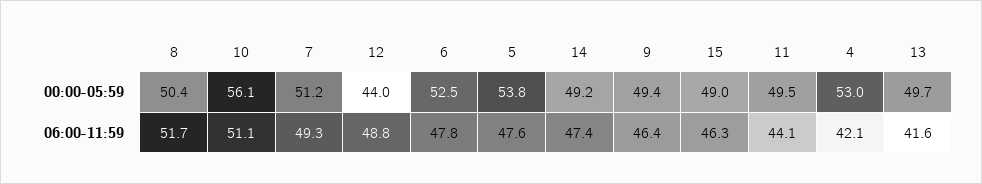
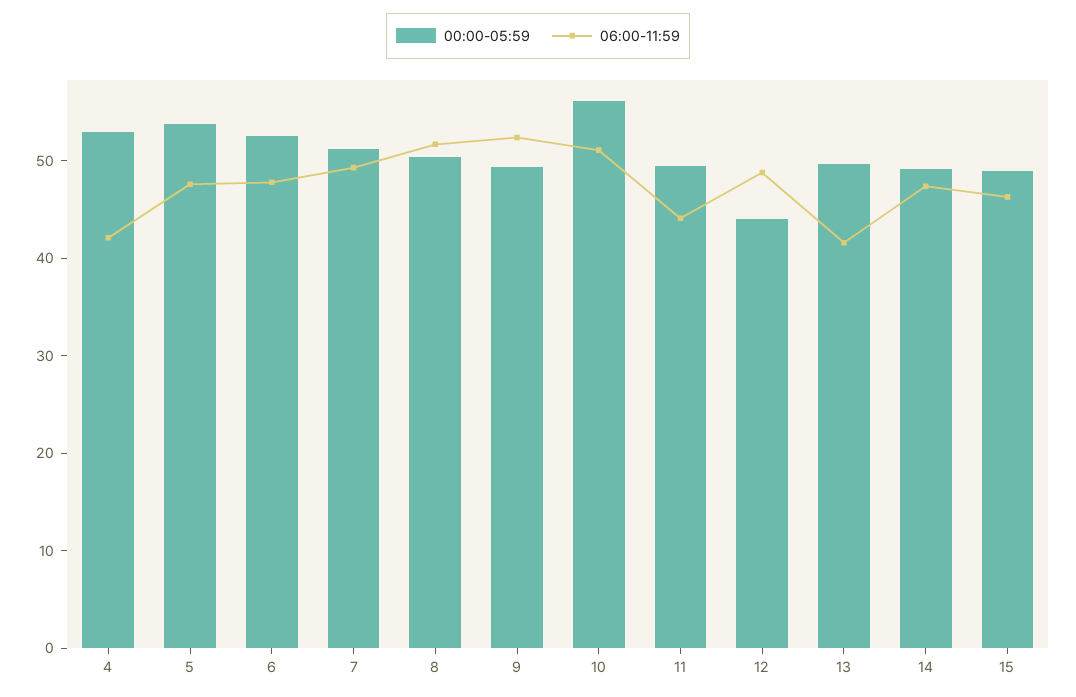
  {
    "00:00-05:59": {
      "8": 50.4,
      "10": 56.1,
      "7": 51.2,
      "12": 44,
      "6": 52.5,
      "5": 53.8,
      "14": 49.2,
      "9": 49.4,
      "15": 49,
      "11": 49.5,
      "4": 53,
      "13": 49.7
    },
    "06:00-11:59": {
      "8": 51.7,
      "10": 51.1,
      "7": 49.3,
      "12": 48.8,
      "6": 47.8,
      "5": 47.6,
      "14": 47.4,
-     "9": 46.4,
+     "9": 52,
      "15": 46.3,
      "11": 44.1,
      "4": 42.1,
      "13": 41.6
    }
  }

